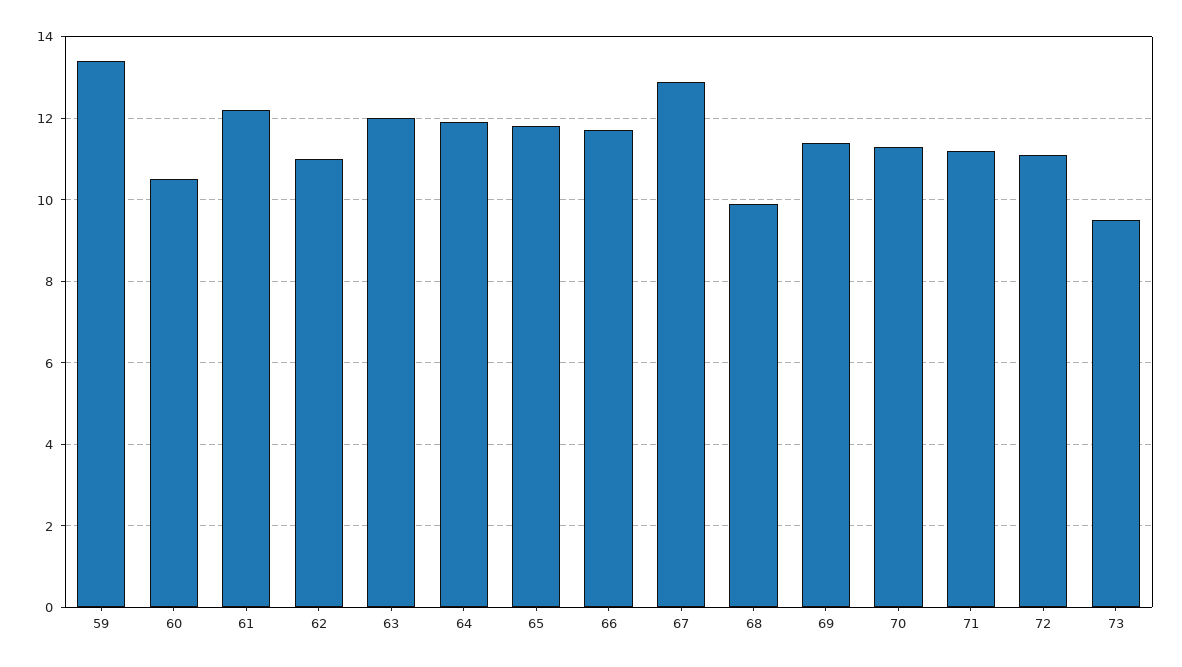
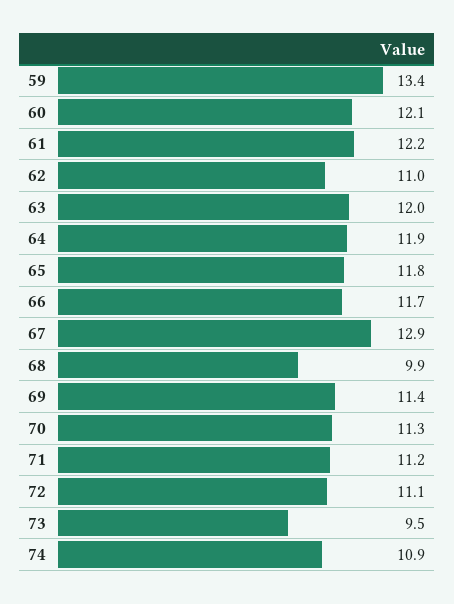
  {
    "59": 13.4,
-   "60": 10.5,
+   "60": 12.1,
    "61": 12.2,
    "62": 11,
    "63": 12,
    "64": 11.9,
    "65": 11.8,
    "66": 11.7,
    "67": 12.9,
    "68": 9.9,
    "69": 11.4,
    "70": 11.3,
    "71": 11.2,
    "72": 11.1,
-   "73": 9.5
+   "73": 9.5,
+   "74": 10.9
  }

